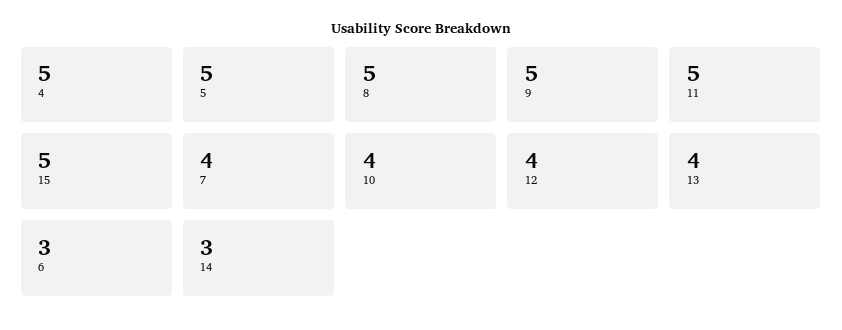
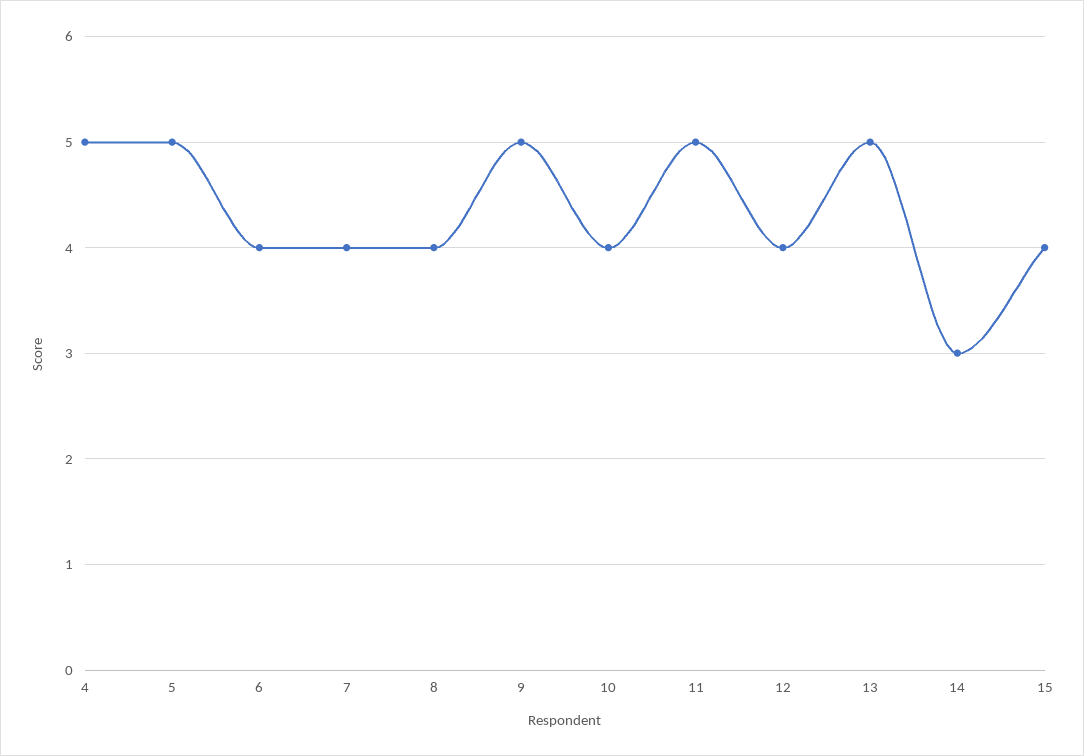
  {
    "4": 5,
    "5": 5,
-   "8": 5,
+   "8": 4,
    "9": 5,
    "11": 5,
-   "15": 5,
+   "15": 4,
    "7": 4,
    "10": 4,
    "12": 4,
-   "13": 4,
+   "13": 5,
-   "6": 3,
+   "6": 4,
    "14": 3
  }

